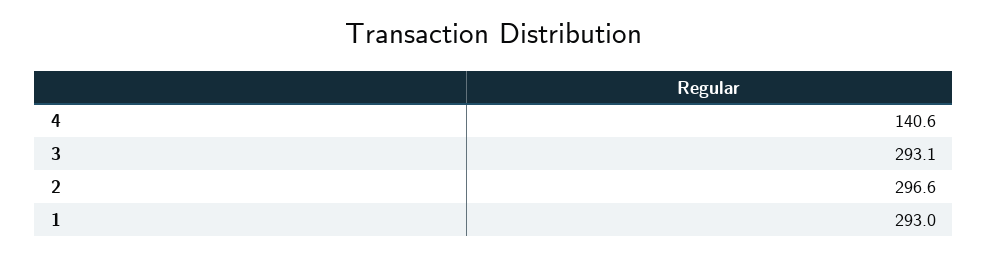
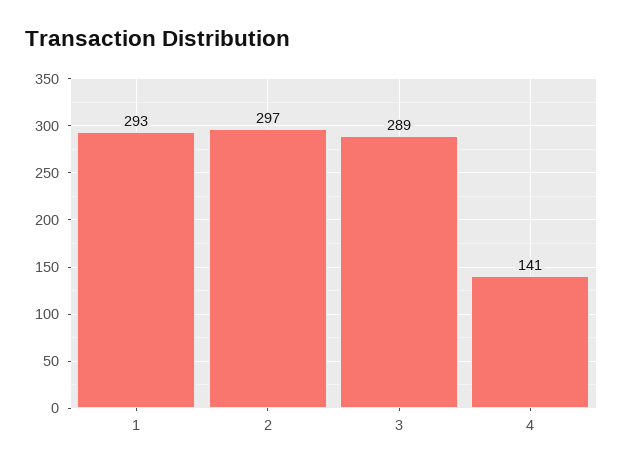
  {
    "4": 140.6,
-   "3": 293.1,
+   "3": 289,
    "2": 296.6,
    "1": 293
  }

